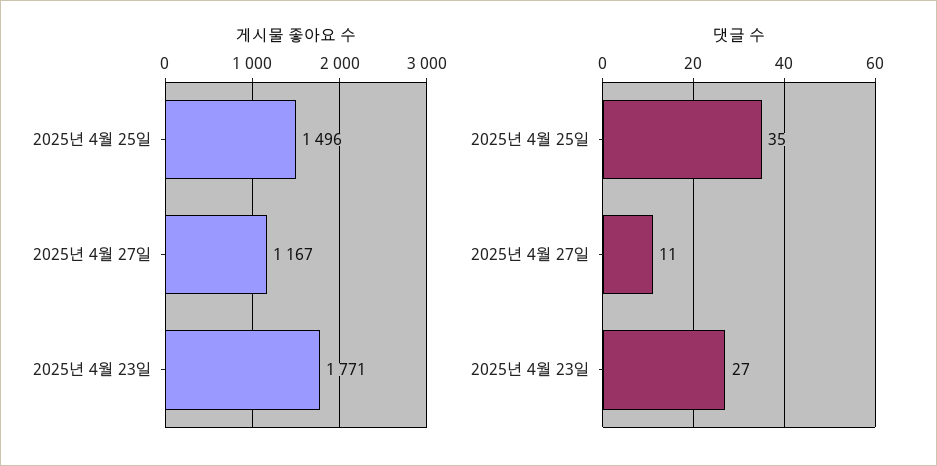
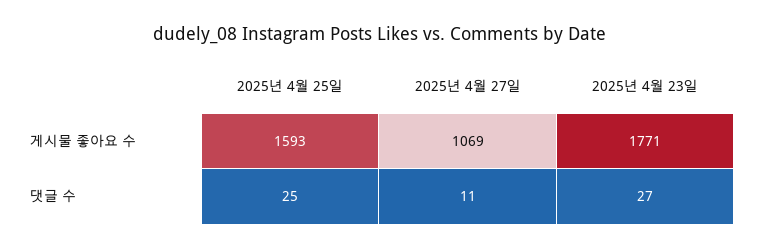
  {
    "게시물 좋아요 수": {
-     "2025년 4월 25일": 1496,
+     "2025년 4월 25일": 1593,
-     "2025년 4월 27일": 1167,
+     "2025년 4월 27일": 1069,
      "2025년 4월 23일": 1771
    },
    "댓글 수": {
-     "2025년 4월 25일": 35,
+     "2025년 4월 25일": 25,
      "2025년 4월 27일": 11,
      "2025년 4월 23일": 27
    }
  }

